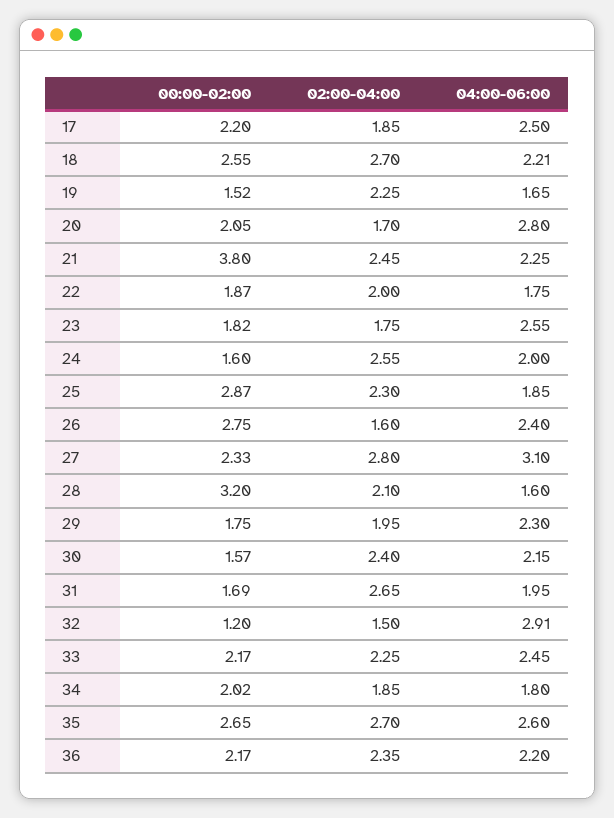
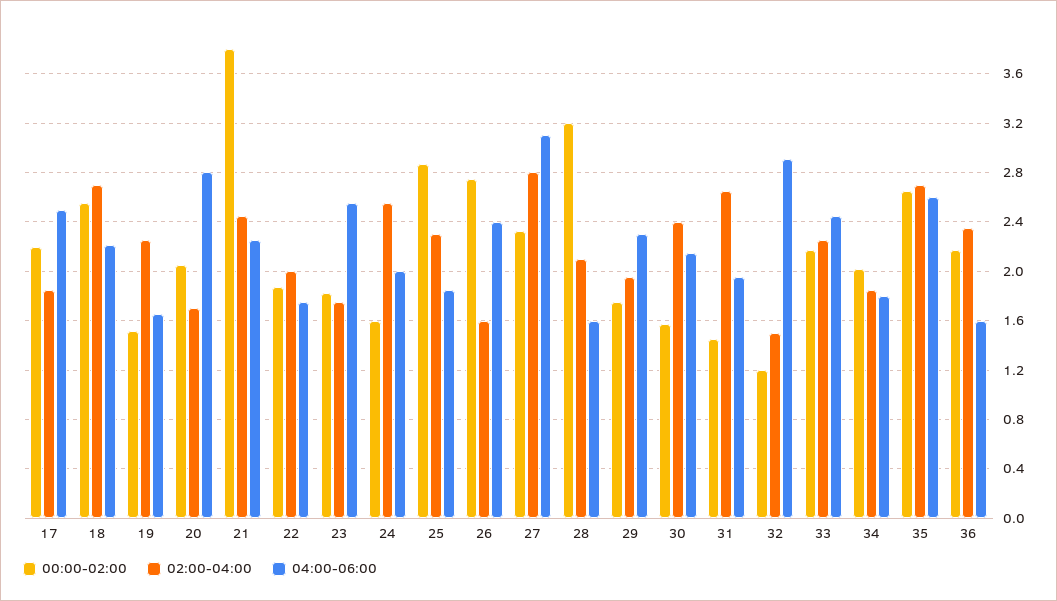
  {
    "00:00-02:00": {
      "17": 2.2,
      "18": 2.55,
      "19": 1.52,
      "20": 2.05,
      "21": 3.8,
      "22": 1.87,
      "23": 1.82,
      "24": 1.6,
      "25": 2.87,
      "26": 2.75,
      "27": 2.33,
      "28": 3.2,
      "29": 1.75,
      "30": 1.57,
-     "31": 1.69,
+     "31": 1.45,
      "32": 1.2,
      "33": 2.17,
      "34": 2.02,
      "35": 2.65,
      "36": 2.17
    },
    "02:00-04:00": {
      "17": 1.85,
      "18": 2.7,
      "19": 2.25,
      "20": 1.7,
      "21": 2.45,
      "22": 2,
      "23": 1.75,
      "24": 2.55,
      "25": 2.3,
      "26": 1.6,
      "27": 2.8,
      "28": 2.1,
      "29": 1.95,
      "30": 2.4,
      "31": 2.65,
      "32": 1.5,
      "33": 2.25,
      "34": 1.85,
      "35": 2.7,
      "36": 2.35
    },
    "04:00-06:00": {
      "17": 2.5,
      "18": 2.21,
      "19": 1.65,
      "20": 2.8,
      "21": 2.25,
      "22": 1.75,
      "23": 2.55,
      "24": 2,
      "25": 1.85,
      "26": 2.4,
      "27": 3.1,
      "28": 1.6,
      "29": 2.3,
      "30": 2.15,
      "31": 1.95,
      "32": 2.91,
      "33": 2.45,
      "34": 1.8,
      "35": 2.6,
-     "36": 2.2
+     "36": 1.6
    }
  }

